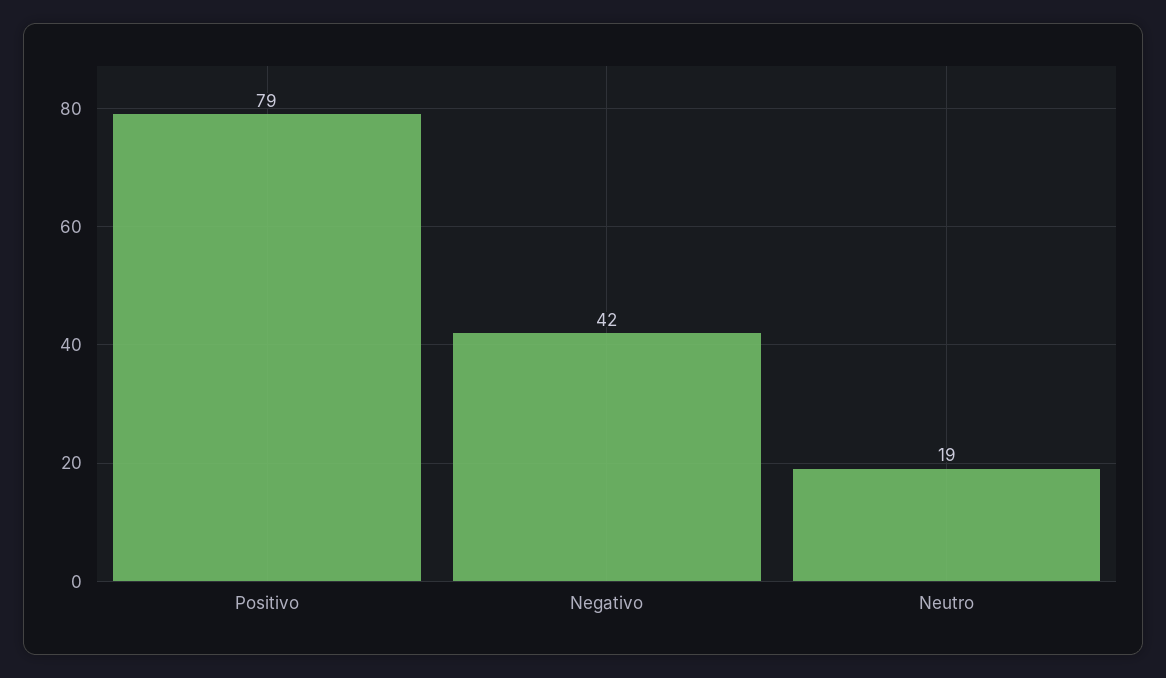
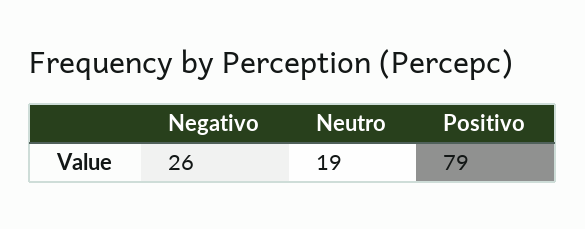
  {
    "Positivo": 79,
-   "Negativo": 42,
+   "Negativo": 26,
    "Neutro": 19
  }

